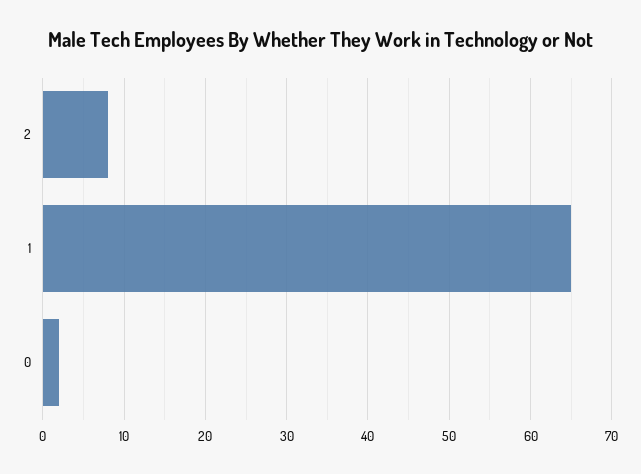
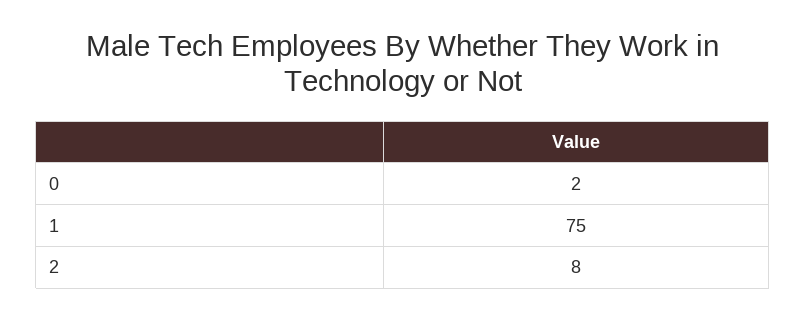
  {
    "2": 8,
-   "1": 65,
+   "1": 75,
    "0": 2
  }

